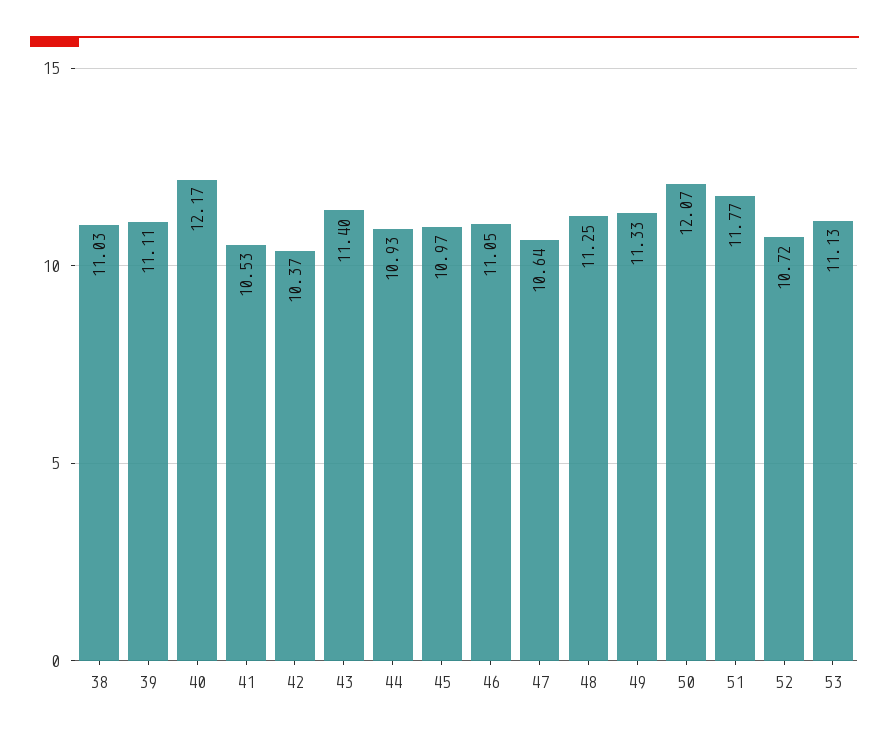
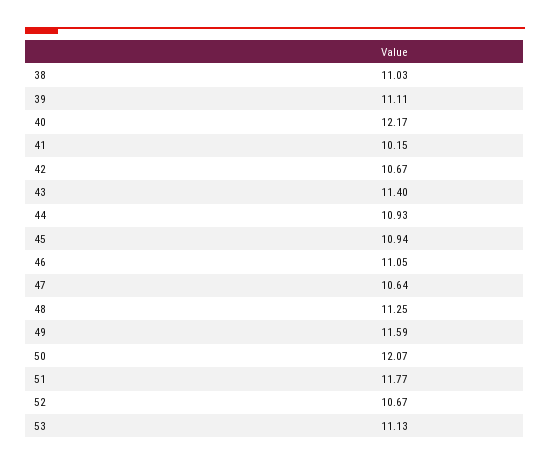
  {
    "38": 11.03,
    "39": 11.11,
    "40": 12.17,
-   "41": 10.53,
+   "41": 10.15,
-   "42": 10.37,
+   "42": 10.67,
    "43": 11.4,
    "44": 10.93,
-   "45": 10.97,
+   "45": 10.94,
    "46": 11.05,
    "47": 10.64,
    "48": 11.25,
-   "49": 11.33,
+   "49": 11.59,
    "50": 12.07,
    "51": 11.77,
-   "52": 10.72,
+   "52": 10.67,
    "53": 11.13
  }

